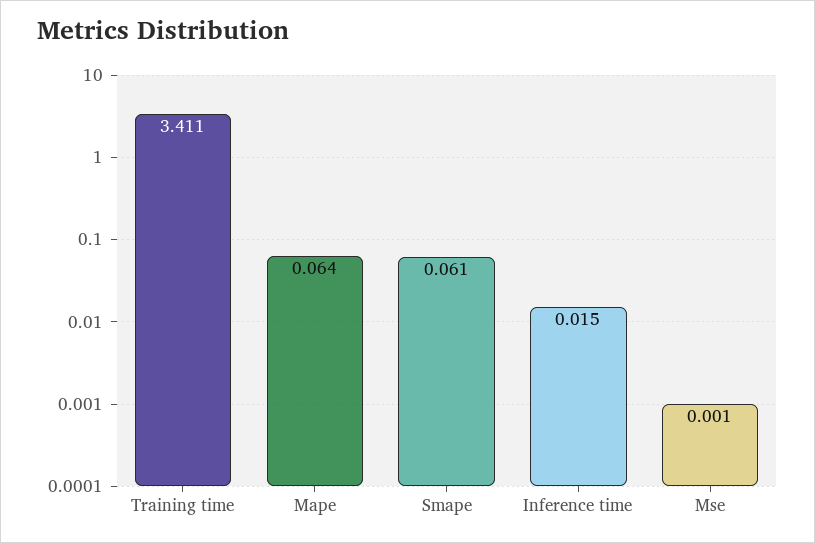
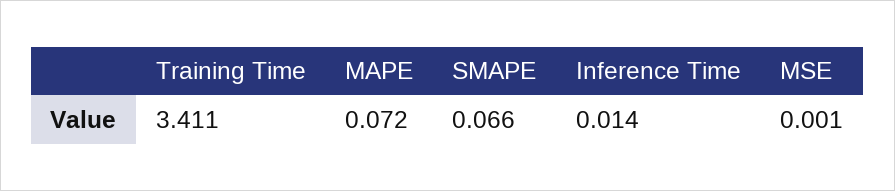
  {
    "Training time": 3.411,
-   "Mape": 0.064,
+   "Mape": 0.072,
-   "Smape": 0.061,
+   "Smape": 0.066,
-   "Inference time": 0.015,
+   "Inference time": 0.014,
    "Mse": 0.001
  }

